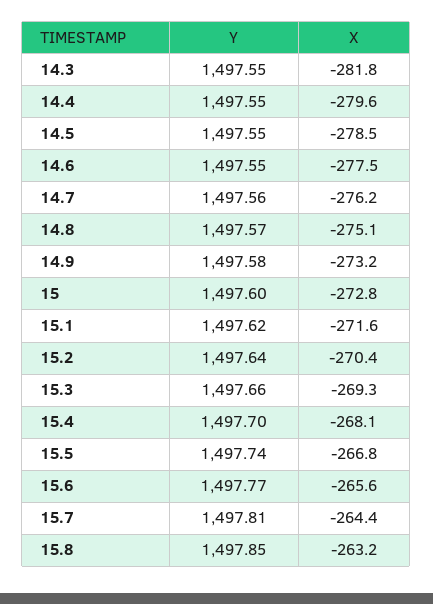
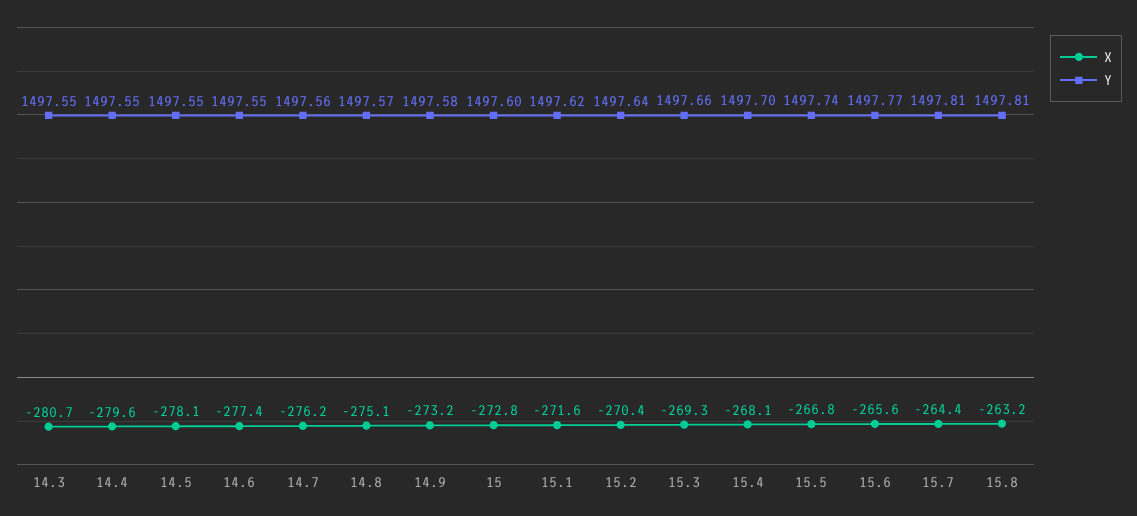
  {
    "Y": {
      "14.3": 1497.55,
      "14.4": 1497.55,
      "14.5": 1497.55,
      "14.6": 1497.55,
      "14.7": 1497.56,
      "14.8": 1497.57,
      "14.9": 1497.58,
      "15": 1497.6,
      "15.1": 1497.62,
      "15.2": 1497.64,
      "15.3": 1497.66,
      "15.4": 1497.7,
      "15.5": 1497.74,
      "15.6": 1497.77,
      "15.7": 1497.81,
-     "15.8": 1497.85
+     "15.8": 1497.81
    },
    "X": {
-     "14.3": -281.8,
+     "14.3": -280.7,
      "14.4": -279.6,
-     "14.5": -278.5,
+     "14.5": -278.1,
-     "14.6": -277.5,
+     "14.6": -277.4,
      "14.7": -276.2,
      "14.8": -275.1,
      "14.9": -273.2,
      "15": -272.8,
      "15.1": -271.6,
      "15.2": -270.4,
      "15.3": -269.3,
      "15.4": -268.1,
      "15.5": -266.8,
      "15.6": -265.6,
      "15.7": -264.4,
      "15.8": -263.2
    }
  }

